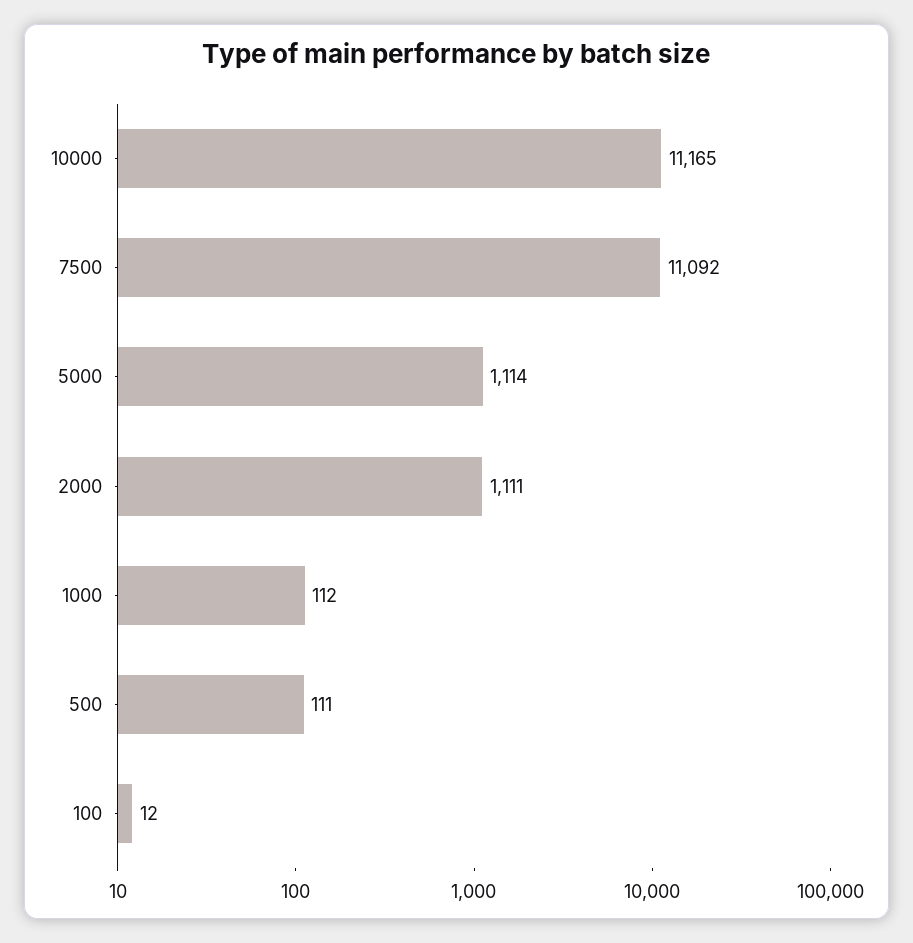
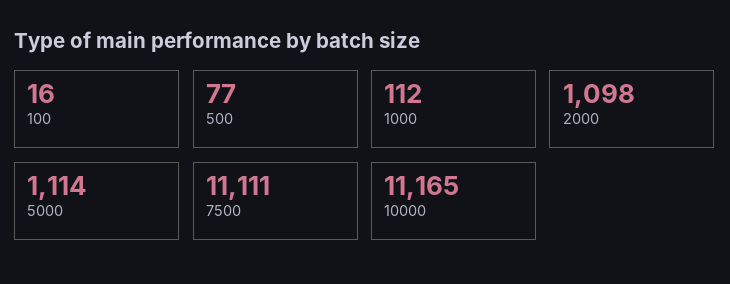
  {
    "10000": 11165,
-   "7500": 11092,
+   "7500": 11111,
    "5000": 1114,
-   "2000": 1111,
+   "2000": 1098,
    "1000": 112,
-   "500": 111,
+   "500": 77,
-   "100": 12
+   "100": 16
  }

